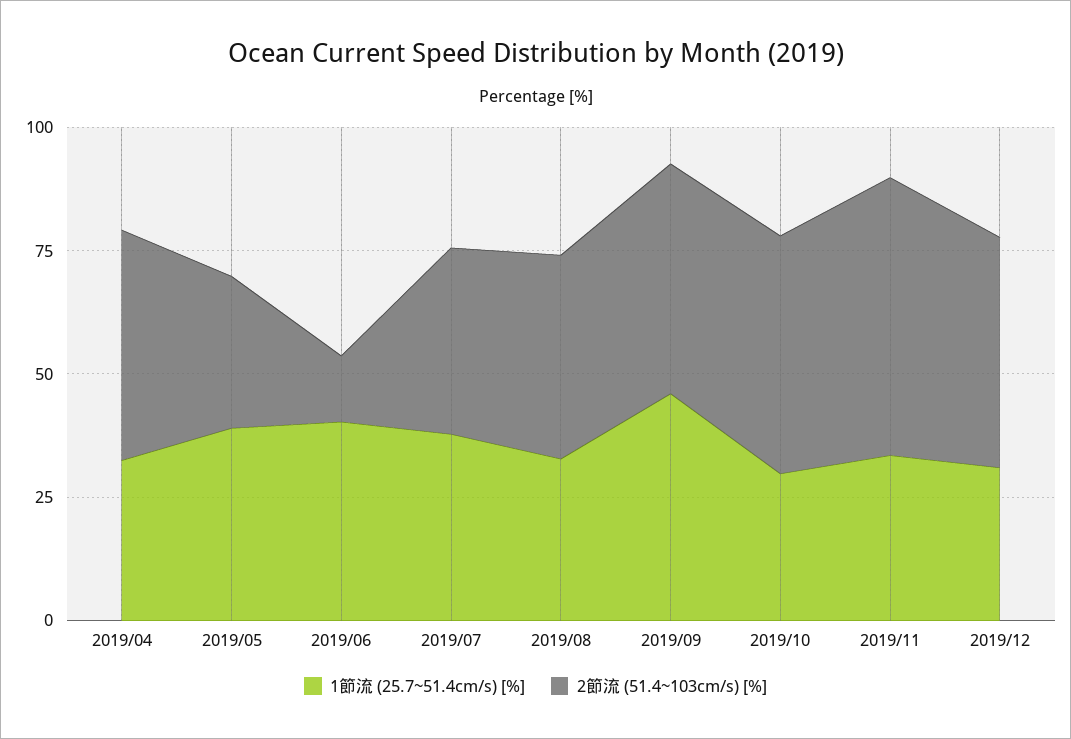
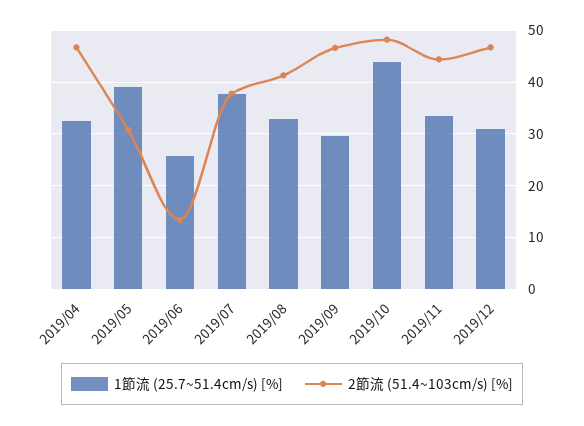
  {
    "1節流 (25.7~51.4cm/s) [%]": {
      "2019/04": 32,
      "2019/05": 40,
-     "2019/06": 40,
+     "2019/06": 26,
      "2019/07": 38,
      "2019/08": 32,
-     "2019/09": 45,
+     "2019/09": 30,
-     "2019/10": 30,
+     "2019/10": 44,
      "2019/11": 34,
      "2019/12": 32
    },
    "2節流 (51.4~103cm/s) [%]": {
      "2019/04": 46,
      "2019/05": 30,
      "2019/06": 14,
      "2019/07": 38,
      "2019/08": 42,
      "2019/09": 46,
      "2019/10": 48,
-     "2019/11": 55,
+     "2019/11": 44,
      "2019/12": 46
    }
  }

